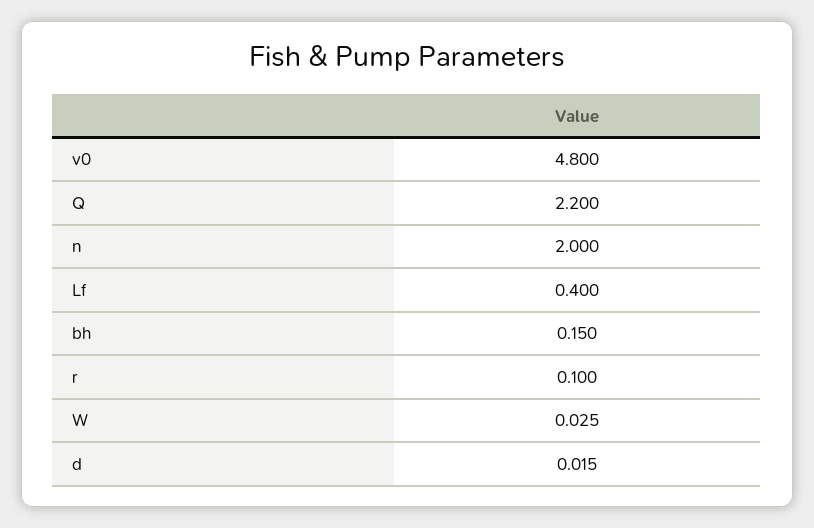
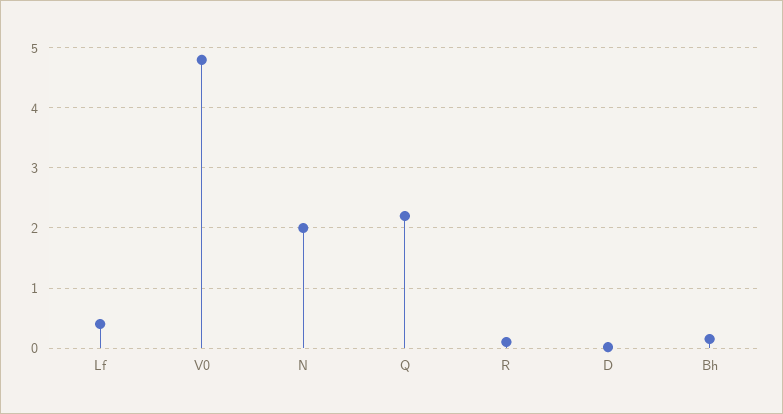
  {
    "v0": 4.8,
    "Q": 2.2,
    "n": 2,
    "Lf": 0.4,
    "bh": 0.15,
    "r": 0.1,
-   "W": 0.025,
    "d": 0.015
  }

